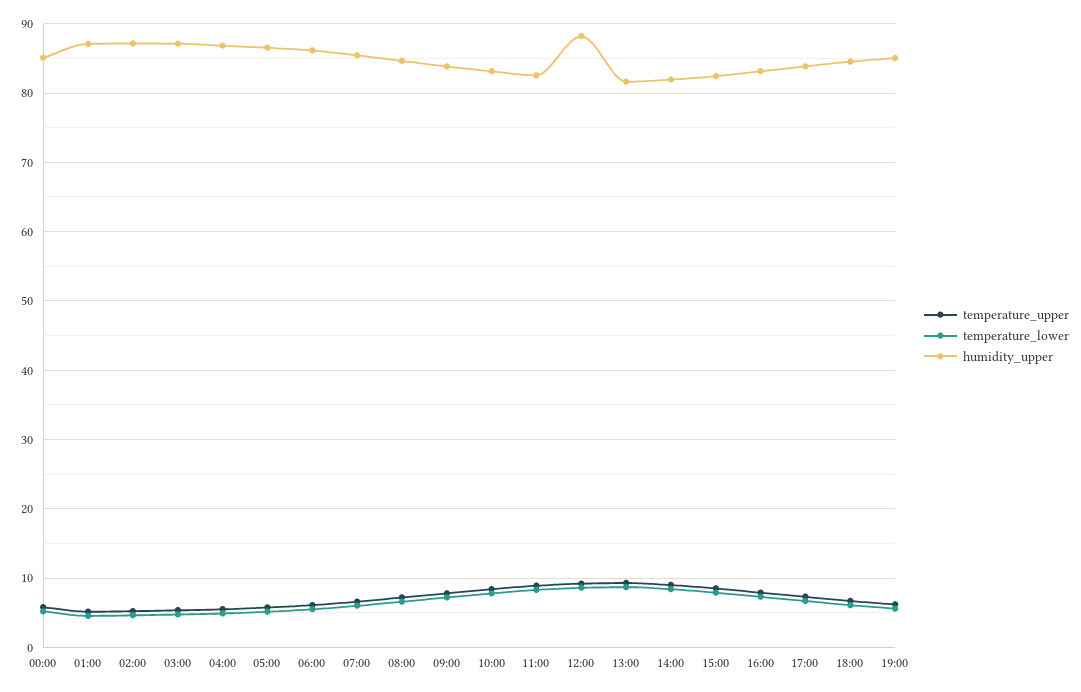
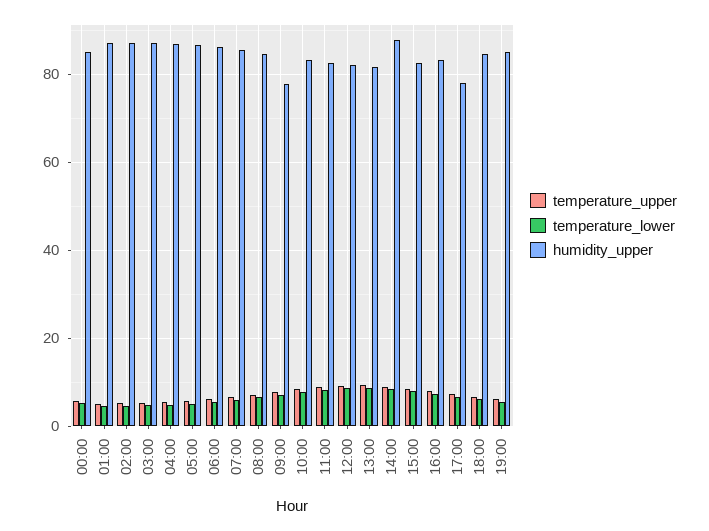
  {
    "temperature_upper": {
      "00:00": 6,
      "01:00": 5,
      "02:00": 5,
      "03:00": 5,
      "04:00": 6,
      "05:00": 6,
      "06:00": 6,
      "07:00": 7,
      "08:00": 7,
      "09:00": 8,
      "10:00": 8,
      "11:00": 9,
      "12:00": 9,
      "13:00": 9,
      "14:00": 9,
      "15:00": 9,
      "16:00": 8,
      "17:00": 7,
      "18:00": 7,
      "19:00": 6
    },
    "temperature_lower": {
      "00:00": 5,
      "01:00": 5,
      "02:00": 5,
      "03:00": 5,
      "04:00": 5,
      "05:00": 5,
      "06:00": 6,
      "07:00": 6,
      "08:00": 7,
      "09:00": 7,
      "10:00": 8,
      "11:00": 8,
      "12:00": 9,
      "13:00": 9,
      "14:00": 8,
      "15:00": 8,
      "16:00": 7,
      "17:00": 7,
      "18:00": 6,
      "19:00": 6
    },
    "humidity_upper": {
      "00:00": 85,
      "01:00": 87,
      "02:00": 87,
      "03:00": 87,
      "04:00": 87,
      "05:00": 87,
      "06:00": 86,
      "07:00": 85,
      "08:00": 85,
-     "09:00": 84,
+     "09:00": 78,
      "10:00": 83,
      "11:00": 83,
-     "12:00": 88,
+     "12:00": 82,
      "13:00": 82,
-     "14:00": 82,
+     "14:00": 88,
      "15:00": 82,
      "16:00": 83,
-     "17:00": 84,
+     "17:00": 78,
      "18:00": 85,
      "19:00": 85
    }
  }

